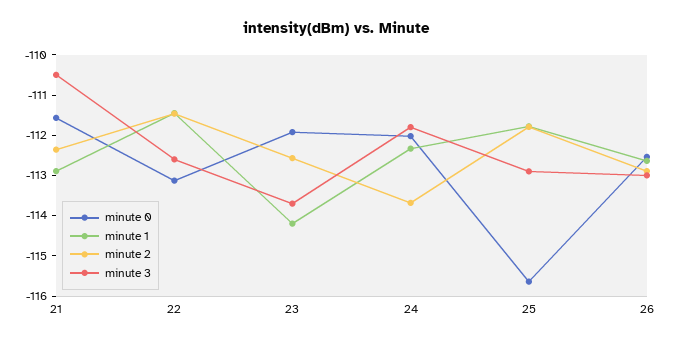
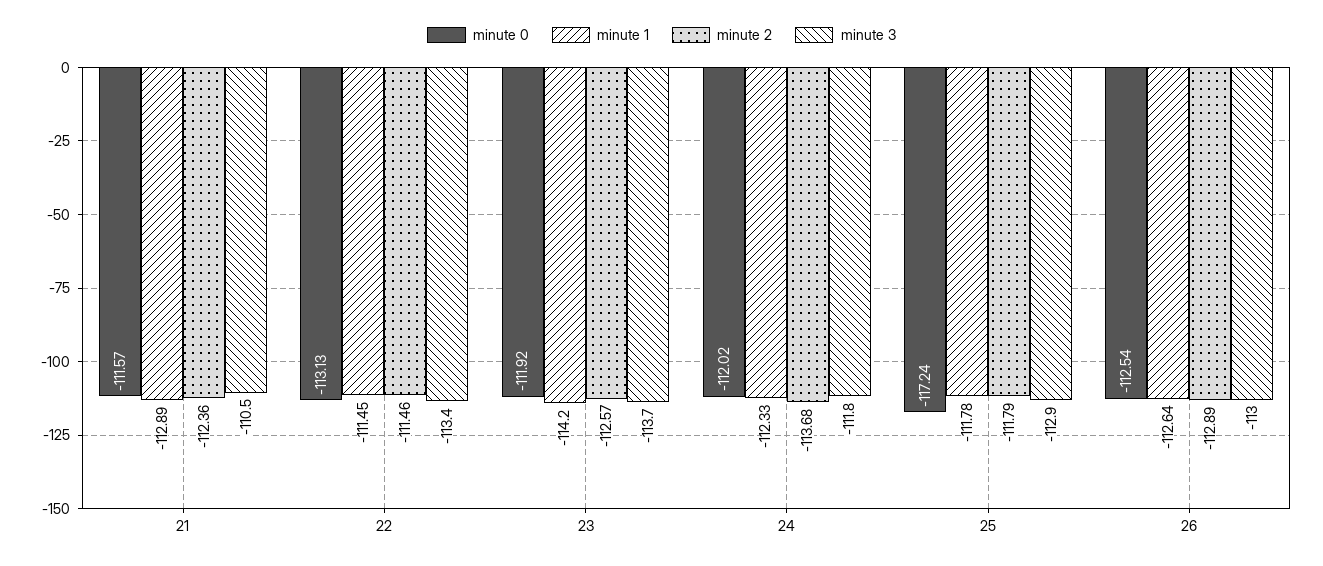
  {
    "minute 0": {
      "21": -111.57,
      "22": -113.13,
      "23": -111.92,
      "24": -112.02,
-     "25": -115.6,
+     "25": -117.24,
      "26": -112.54
    },
    "minute 1": {
      "21": -112.89,
      "22": -111.45,
      "23": -114.2,
      "24": -112.33,
      "25": -111.78,
      "26": -112.64
    },
    "minute 2": {
      "21": -112.36,
      "22": -111.46,
      "23": -112.57,
      "24": -113.68,
      "25": -111.79,
      "26": -112.89
    },
    "minute 3": {
      "21": -110.5,
-     "22": -112.6,
+     "22": -113.4,
      "23": -113.7,
      "24": -111.8,
      "25": -112.9,
      "26": -113
    }
  }

